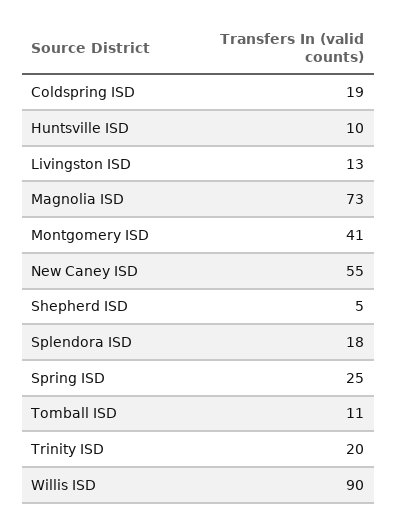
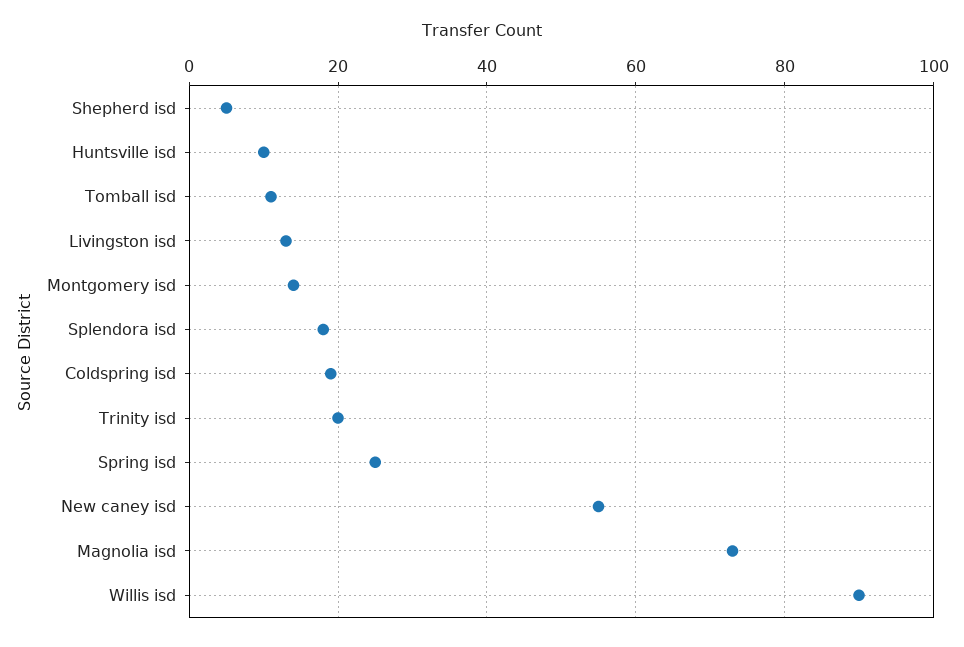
  {
    "Coldspring ISD": 19,
    "Huntsville ISD": 10,
    "Livingston ISD": 13,
    "Magnolia ISD": 73,
-   "Montgomery ISD": 41,
+   "Montgomery ISD": 15,
    "New Caney ISD": 55,
    "Shepherd ISD": 5,
    "Splendora ISD": 18,
    "Spring ISD": 25,
    "Tomball ISD": 11,
    "Trinity ISD": 20,
    "Willis ISD": 90
  }

